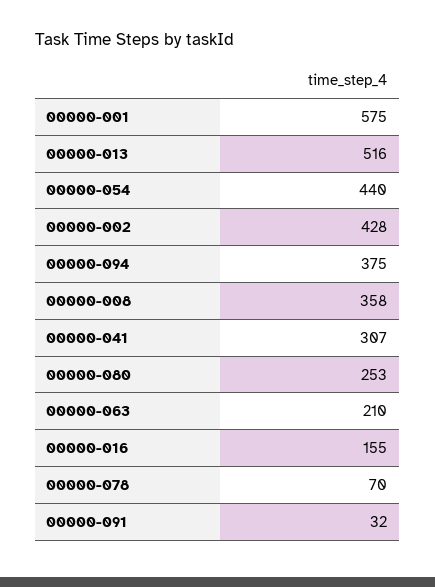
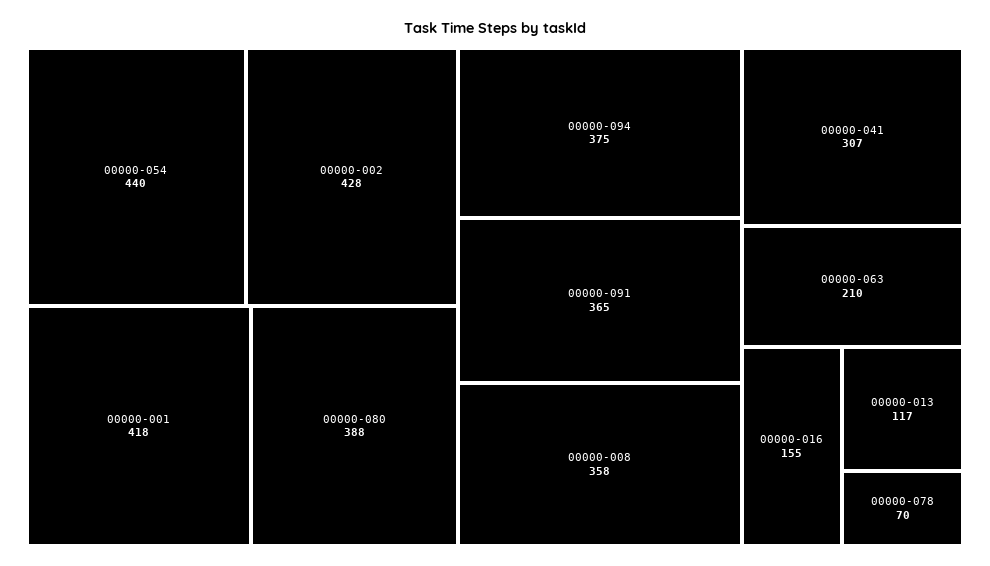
  {
-   "00000-001": 575,
+   "00000-001": 418,
-   "00000-013": 516,
+   "00000-013": 117,
    "00000-054": 440,
    "00000-002": 428,
    "00000-094": 375,
    "00000-008": 358,
    "00000-041": 307,
-   "00000-080": 253,
+   "00000-080": 388,
    "00000-063": 210,
    "00000-016": 155,
    "00000-078": 70,
-   "00000-091": 32
+   "00000-091": 365
  }

